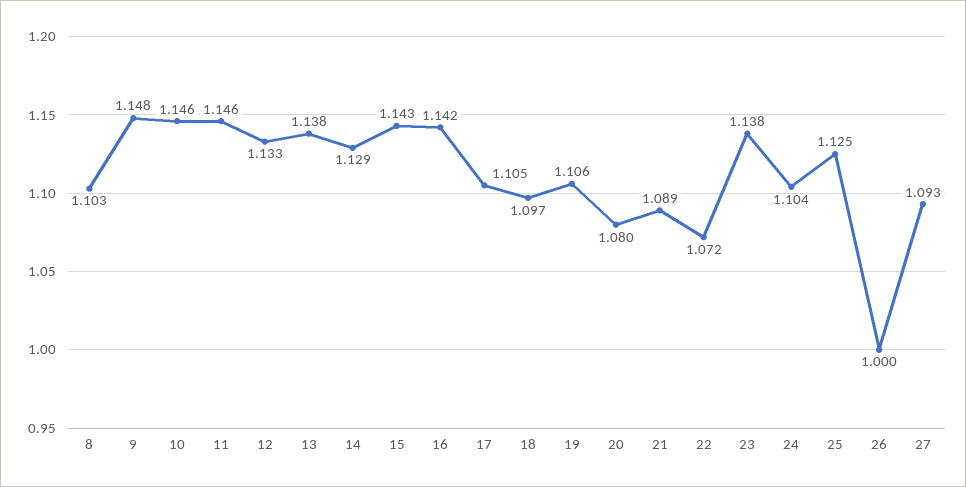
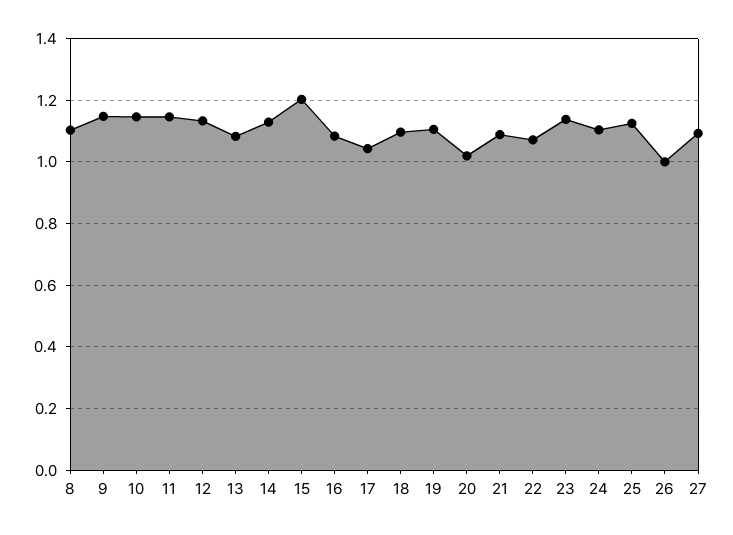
  {
    "8": 1.103,
    "9": 1.148,
    "10": 1.146,
    "11": 1.146,
    "12": 1.133,
-   "13": 1.138,
+   "13": 1.08,
    "14": 1.129,
-   "15": 1.143,
+   "15": 1.2,
-   "16": 1.142,
+   "16": 1.08,
-   "17": 1.105,
+   "17": 1.04,
    "18": 1.097,
    "19": 1.106,
-   "20": 1.08,
+   "20": 1.02,
    "21": 1.089,
    "22": 1.072,
    "23": 1.138,
    "24": 1.104,
    "25": 1.125,
    "26": 1,
    "27": 1.093
  }

